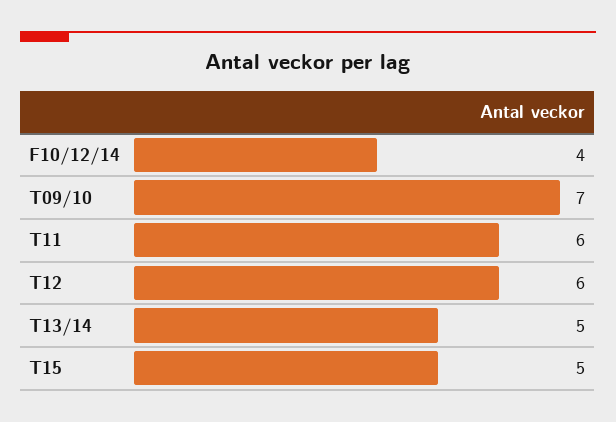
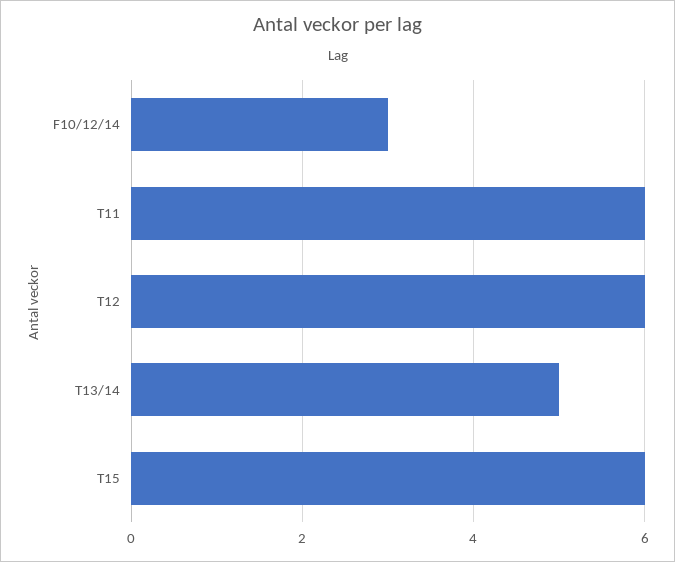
  {
-   "F10/12/14": 4,
+   "F10/12/14": 3,
-   "T09/10": 7,
    "T11": 6,
    "T12": 6,
    "T13/14": 5,
-   "T15": 5
+   "T15": 6
  }

